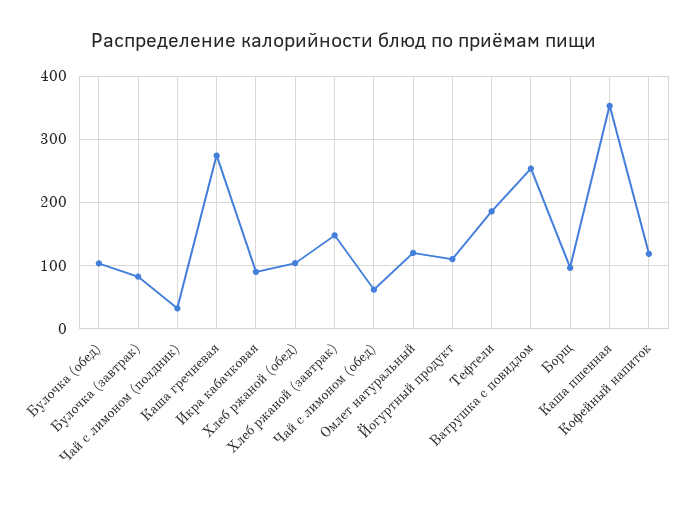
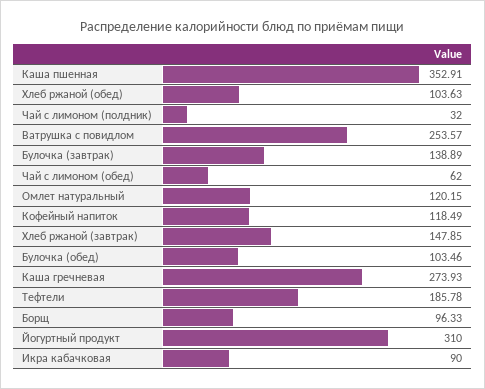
  {
    "Булочка (обед)": 103.46,
-   "Булочка (завтрак)": 80,
+   "Булочка (завтрак)": 138.89,
    "Чай с лимоном (полдник)": 32,
    "Каша гречневая": 273.93,
    "Икра кабачковая": 90,
    "Хлеб ржаной (обед)": 103.63,
    "Хлеб ржаной (завтрак)": 147.85,
    "Чай с лимоном (обед)": 62,
    "Омлет натуральный": 120.15,
-   "Йогуртный продукт": 110,
+   "Йогуртный продукт": 310,
    "Тефтели": 185.78,
    "Ватрушка с повидлом": 253.57,
    "Борщ": 96.33,
    "Каша пшенная": 352.91,
    "Кофейный напиток": 118.49
  }

